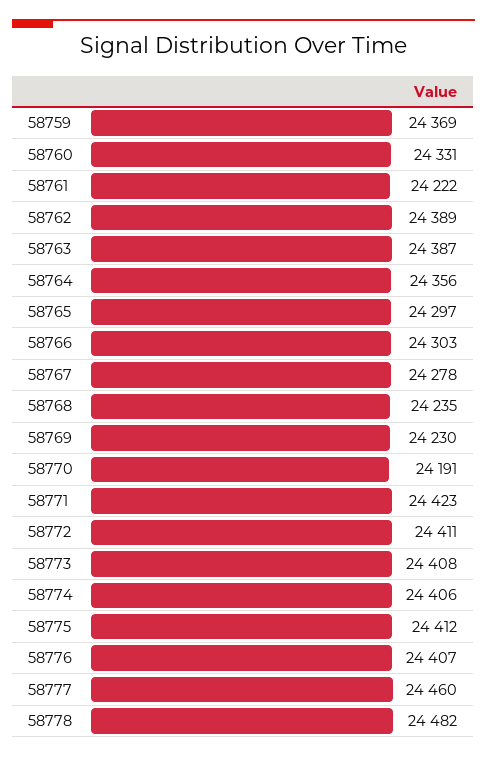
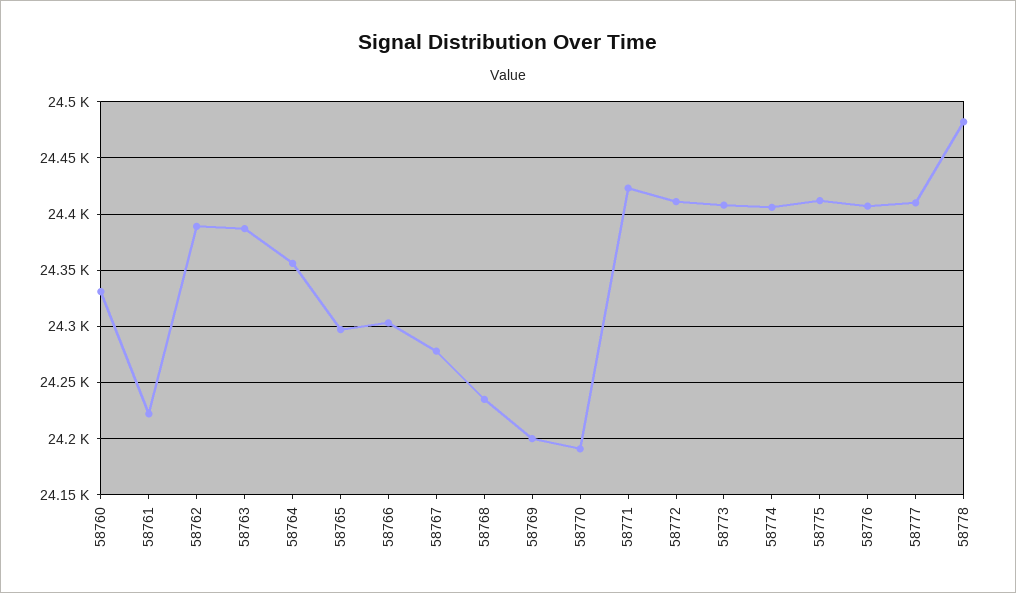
  {
-   "58759": 24369,
    "58760": 24331,
    "58761": 24222,
    "58762": 24389,
    "58763": 24387,
    "58764": 24356,
    "58765": 24297,
    "58766": 24303,
    "58767": 24278,
    "58768": 24235,
-   "58769": 24230,
+   "58769": 24200,
    "58770": 24191,
    "58771": 24423,
    "58772": 24411,
    "58773": 24408,
    "58774": 24406,
    "58775": 24412,
    "58776": 24407,
-   "58777": 24460,
+   "58777": 24410,
    "58778": 24482
  }

